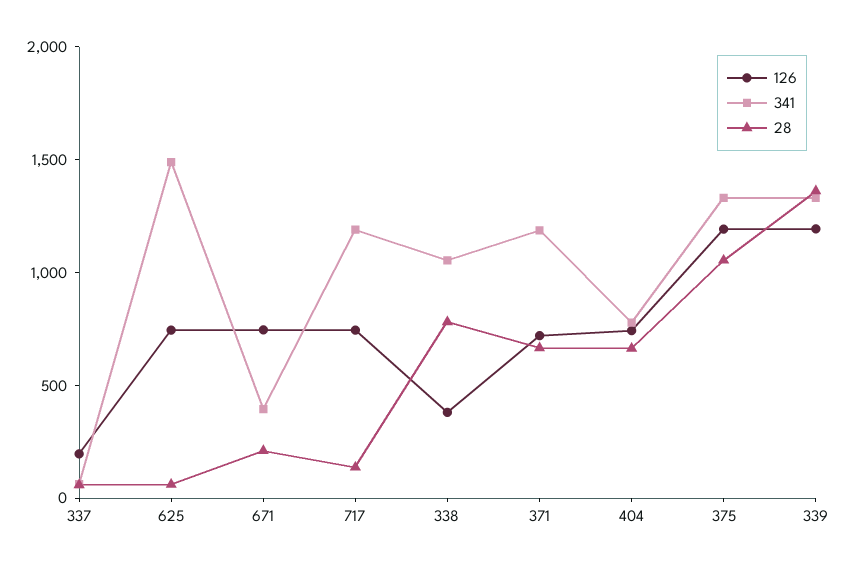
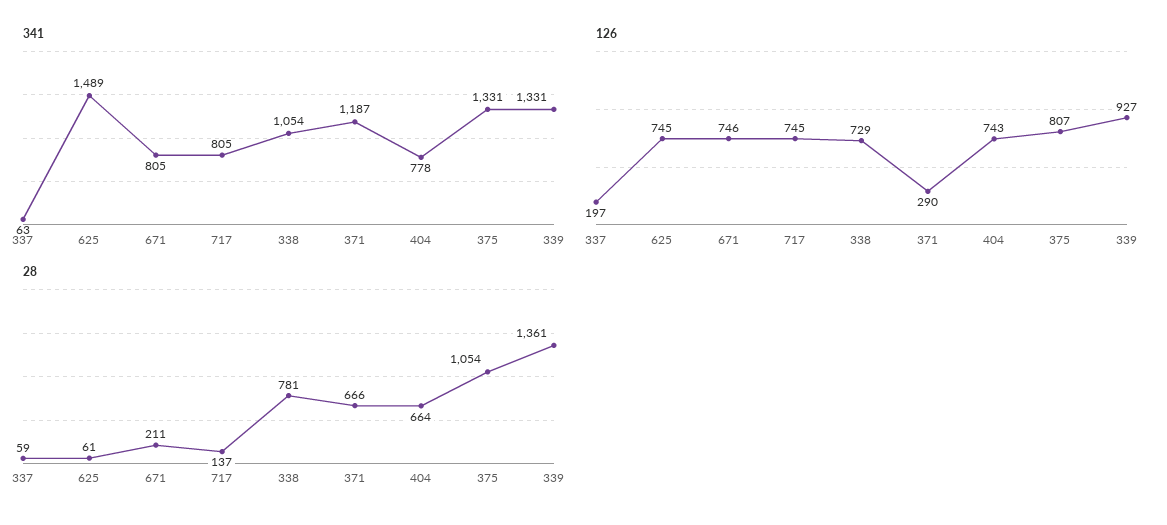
  {
    "126": {
      "337": 197,
      "625": 745,
      "671": 746,
      "717": 745,
-     "338": 400,
+     "338": 729,
-     "371": 700,
+     "371": 290,
      "404": 743,
-     "375": 1200,
+     "375": 807,
-     "339": 1200
+     "339": 927
    },
    "341": {
      "337": 63,
      "625": 1489,
-     "671": 400,
+     "671": 805,
-     "717": 1200,
+     "717": 805,
      "338": 1054,
      "371": 1187,
      "404": 778,
      "375": 1331,
      "339": 1331
    },
    "28": {
      "337": 59,
      "625": 61,
      "671": 211,
      "717": 137,
      "338": 781,
      "371": 666,
      "404": 664,
      "375": 1054,
      "339": 1361
    }
  }

